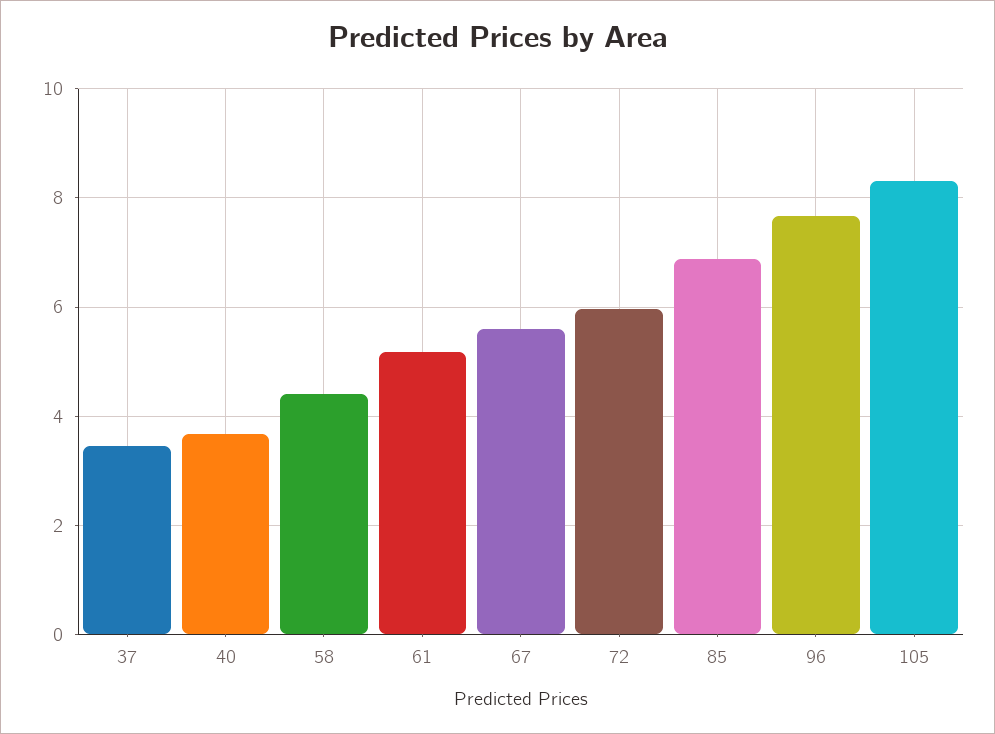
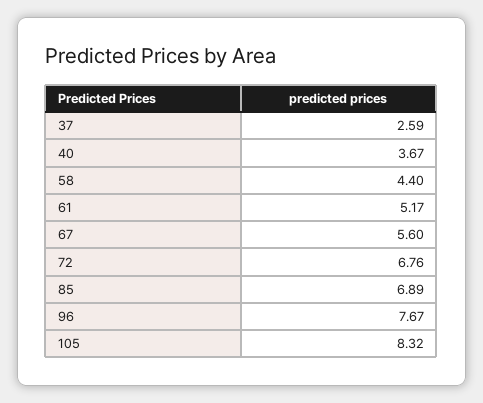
  {
-   "37": 3.4,
+   "37": 2.59,
    "40": 3.67,
    "58": 4.4,
    "61": 5.17,
    "67": 5.6,
-   "72": 6,
+   "72": 6.76,
    "85": 6.89,
    "96": 7.67,
    "105": 8.32
  }

